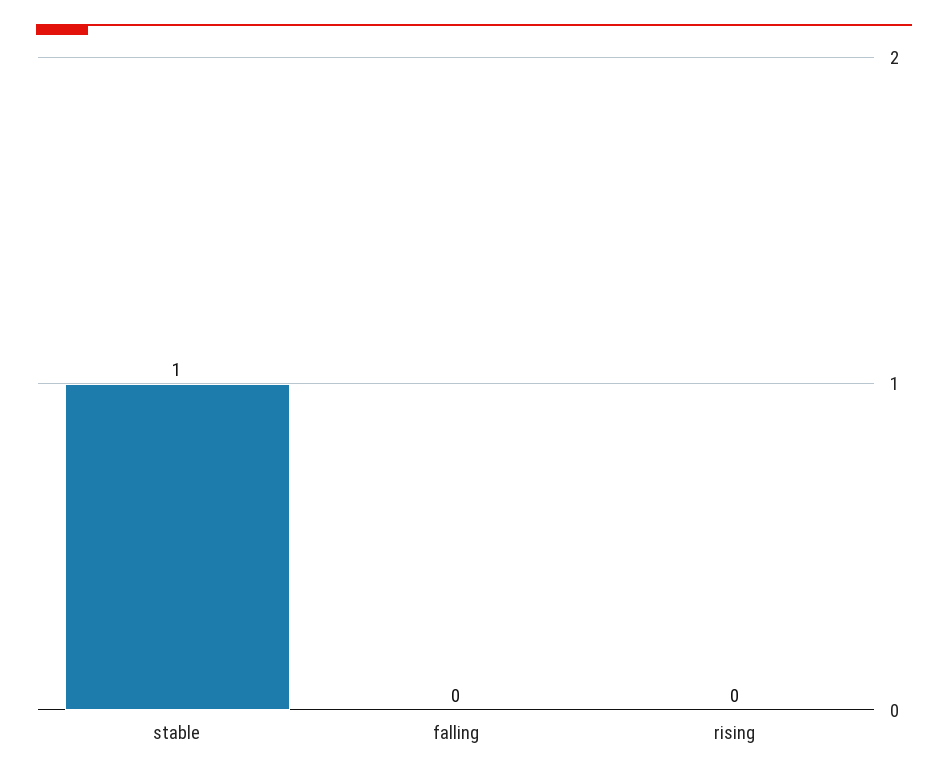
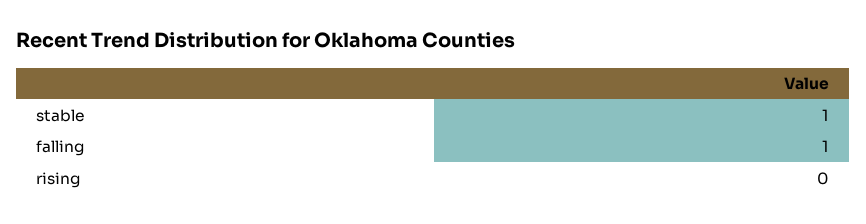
  {
    "stable": 1,
-   "falling": 0,
+   "falling": 1,
    "rising": 0
  }

